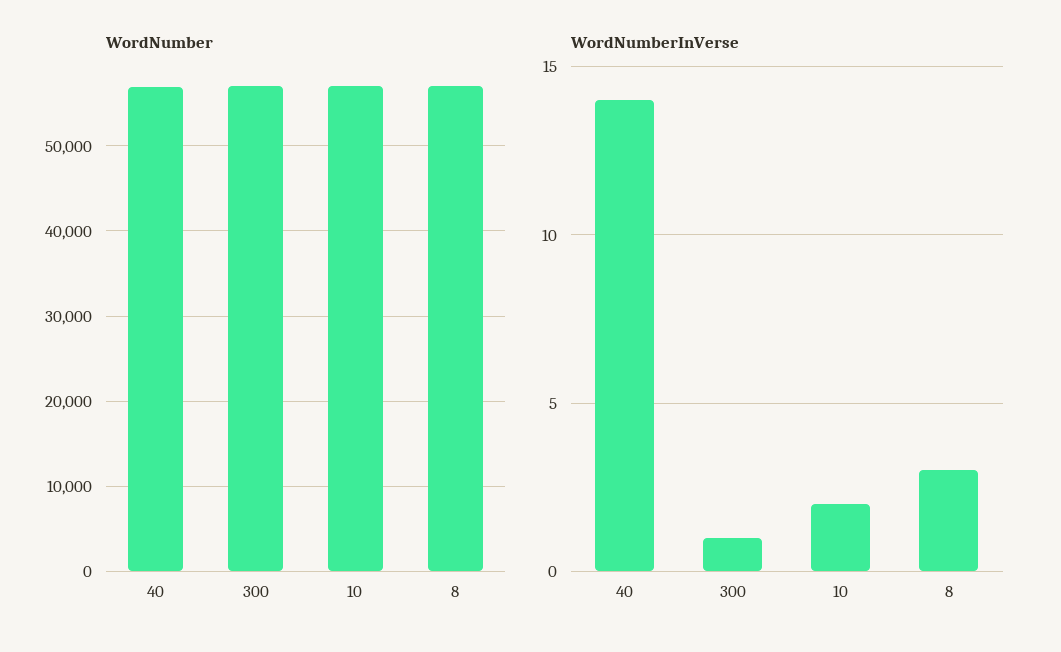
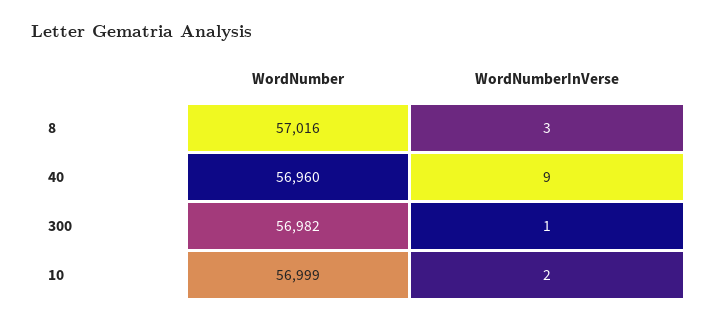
  {
    "WordNumber": {
      "40": 56960,
      "300": 56982,
      "10": 56999,
      "8": 57016
    },
    "WordNumberInVerse": {
-     "40": 14,
+     "40": 9,
      "300": 1,
      "10": 2,
      "8": 3
    }
  }

